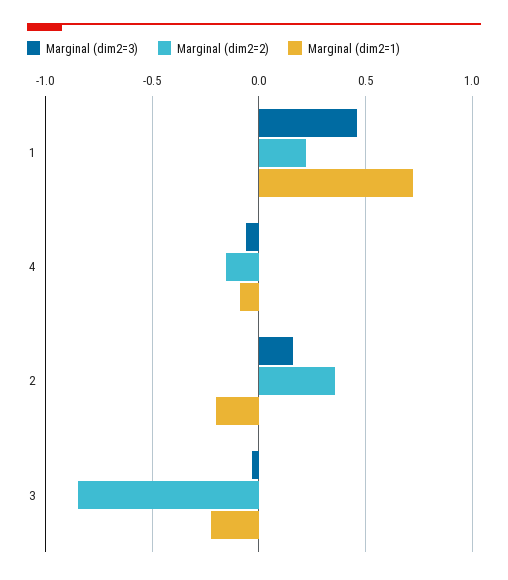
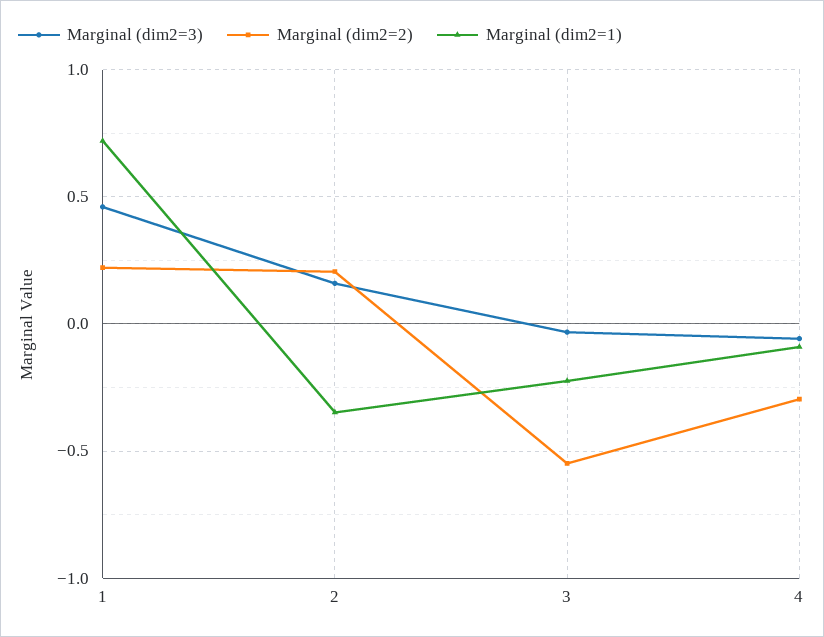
  {
    "Marginal (dim2=3)": {
      "1": 0.45,
      "4": -0.05,
      "2": 0.15,
      "3": -0.05
    },
    "Marginal (dim2=2)": {
      "1": 0.2,
-     "4": -0.15,
+     "4": -0.3,
-     "2": 0.35,
+     "2": 0.2,
-     "3": -0.85
+     "3": -0.55
    },
    "Marginal (dim2=1)": {
      "1": 0.7,
      "4": -0.1,
-     "2": -0.2,
+     "2": -0.35,
      "3": -0.2
    }
  }

